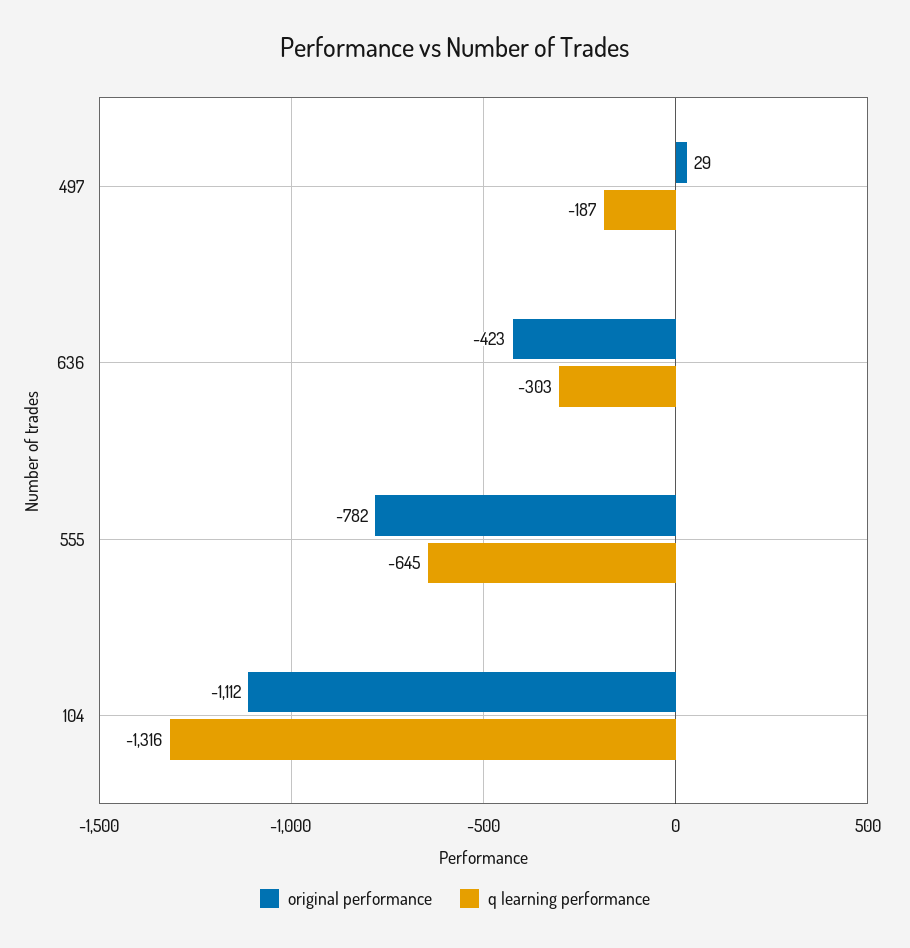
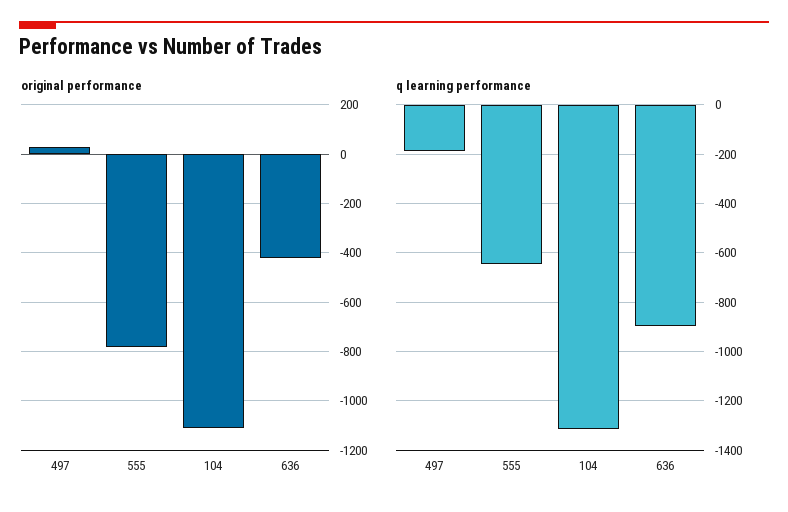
  {
    "original performance": {
      "497": 29,
      "636": -423,
      "555": -782,
      "104": -1112
    },
    "q learning performance": {
      "497": -187,
-     "636": -303,
+     "636": -900,
      "555": -645,
      "104": -1316
    }
  }

